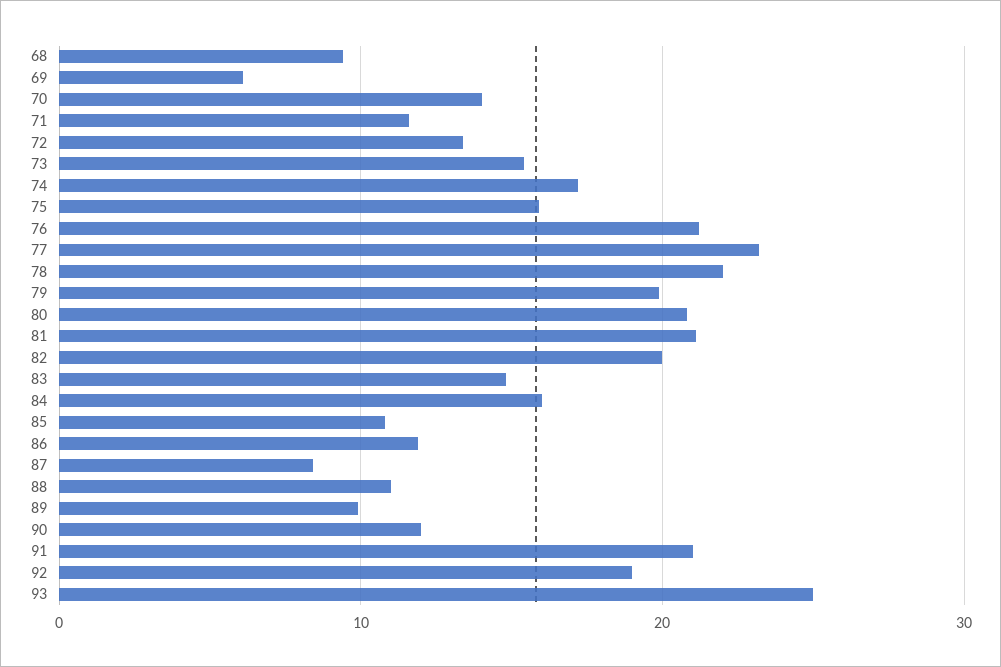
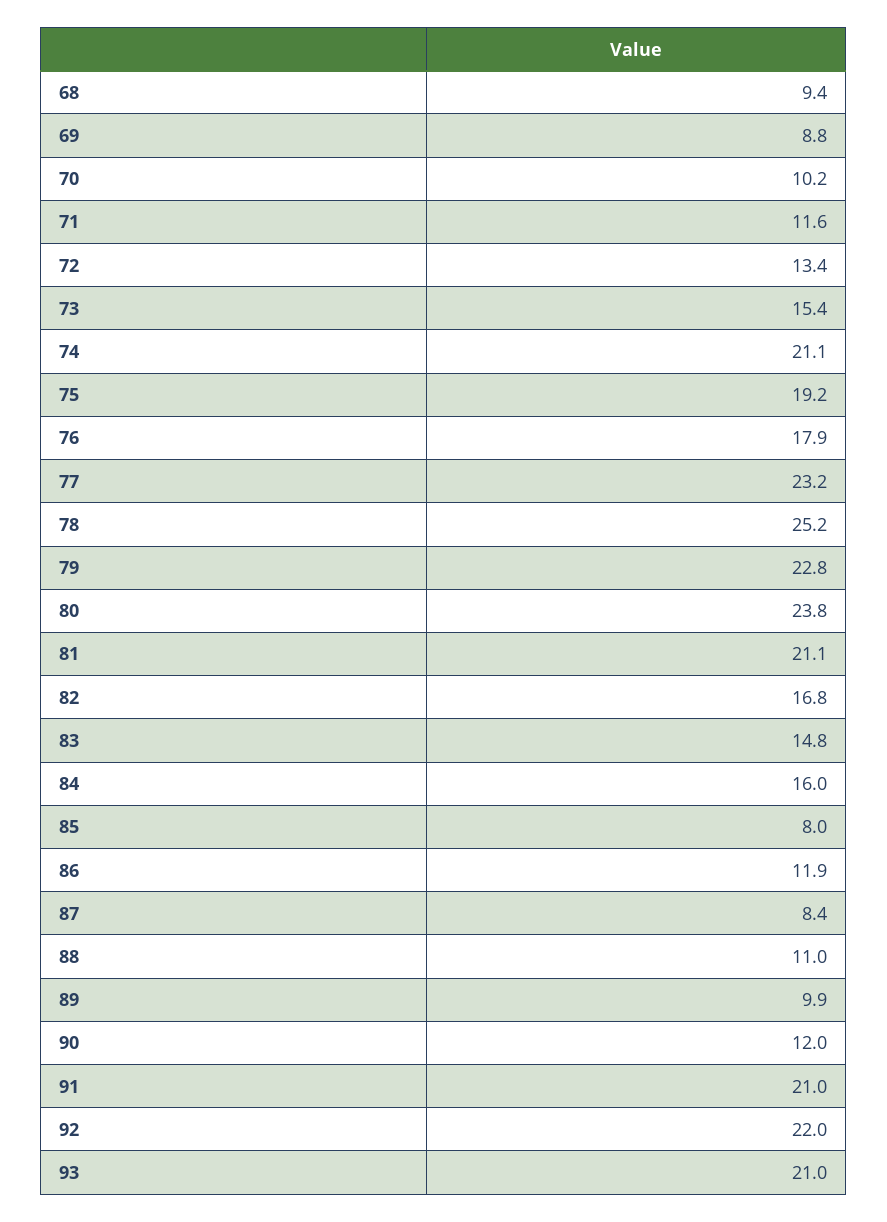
  {
    "68": 9.4,
-   "69": 6,
+   "69": 8.8,
-   "70": 14,
+   "70": 10.2,
    "71": 11.6,
    "72": 13.4,
    "73": 15.4,
-   "74": 17,
+   "74": 21.1,
-   "75": 16,
+   "75": 19.2,
-   "76": 21,
+   "76": 17.9,
    "77": 23.2,
-   "78": 22,
+   "78": 25.2,
-   "79": 20,
+   "79": 22.8,
-   "80": 21,
+   "80": 23.8,
    "81": 21.1,
-   "82": 20,
+   "82": 16.8,
    "83": 14.8,
    "84": 16,
-   "85": 11,
+   "85": 8,
    "86": 11.9,
    "87": 8.4,
    "88": 11,
    "89": 9.9,
    "90": 12,
    "91": 21,
-   "92": 19,
+   "92": 22,
-   "93": 25
+   "93": 21
  }

